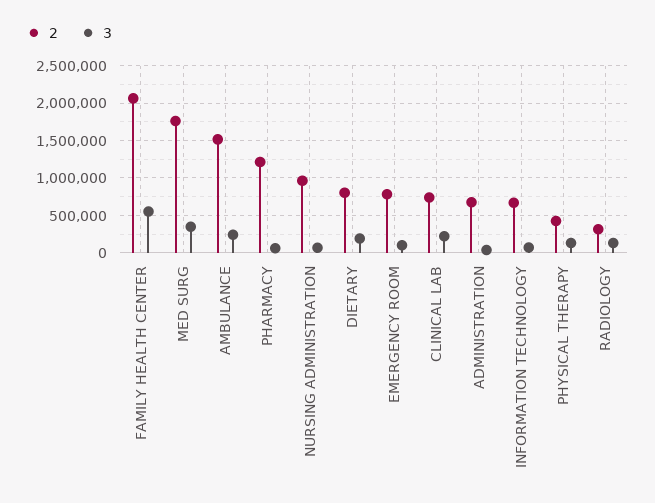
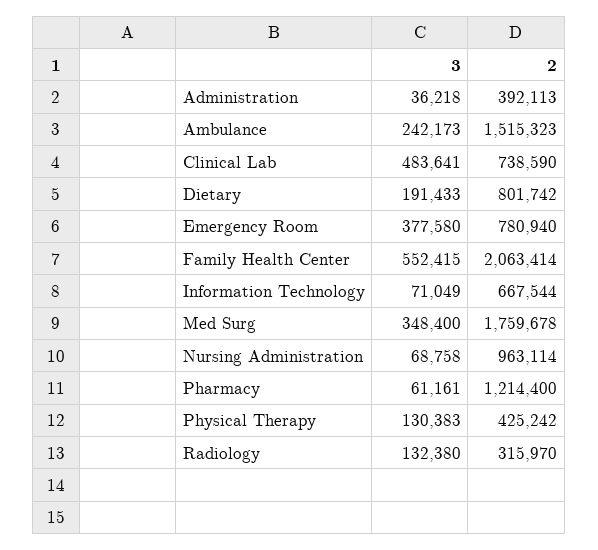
  {
    "2": {
      "FAMILY HEALTH CENTER": 2063414,
      "MED SURG": 1759678,
      "AMBULANCE": 1515323,
      "PHARMACY": 1214400,
      "NURSING ADMINISTRATION": 963114,
      "DIETARY": 801742,
      "EMERGENCY ROOM": 780940,
      "CLINICAL LAB": 738590,
-     "ADMINISTRATION": 700000,
+     "ADMINISTRATION": 392113,
      "INFORMATION TECHNOLOGY": 667544,
      "PHYSICAL THERAPY": 425242,
      "RADIOLOGY": 315970
    },
    "3": {
      "FAMILY HEALTH CENTER": 552415,
      "MED SURG": 348400,
      "AMBULANCE": 242173,
      "PHARMACY": 61161,
      "NURSING ADMINISTRATION": 68758,
      "DIETARY": 191433,
-     "EMERGENCY ROOM": 100000,
+     "EMERGENCY ROOM": 377580,
-     "CLINICAL LAB": 200000,
+     "CLINICAL LAB": 483641,
      "ADMINISTRATION": 36218,
      "INFORMATION TECHNOLOGY": 71049,
      "PHYSICAL THERAPY": 130383,
      "RADIOLOGY": 132380
    }
  }

